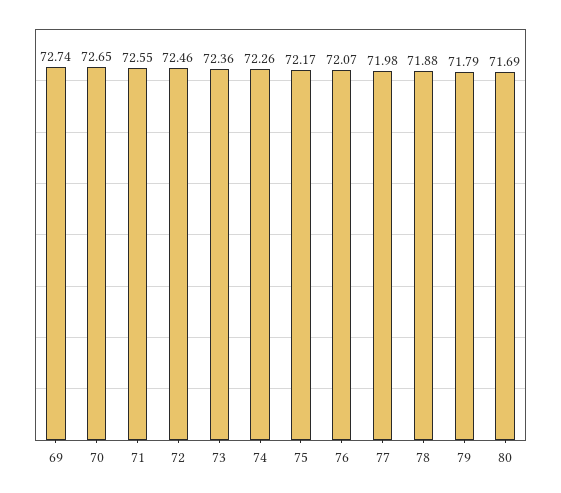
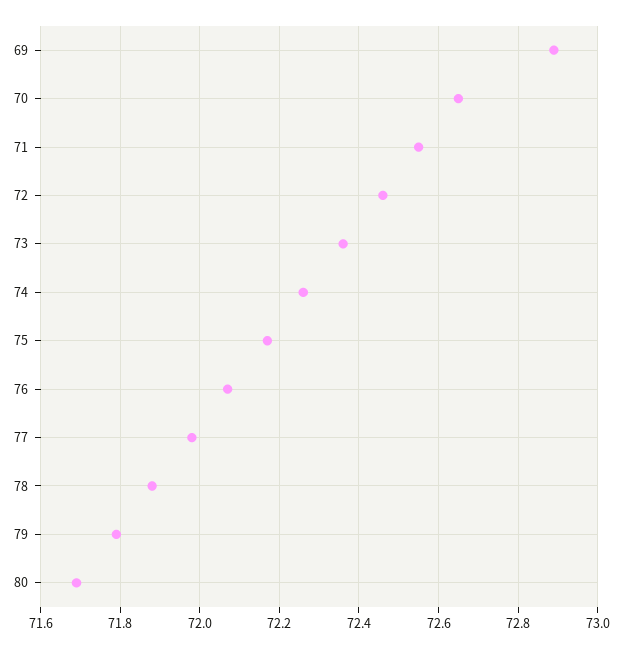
  {
-   "69": 72.74,
+   "69": 72.9,
    "70": 72.65,
    "71": 72.55,
    "72": 72.46,
    "73": 72.36,
    "74": 72.26,
    "75": 72.17,
    "76": 72.07,
    "77": 71.98,
    "78": 71.88,
    "79": 71.79,
    "80": 71.69
  }

